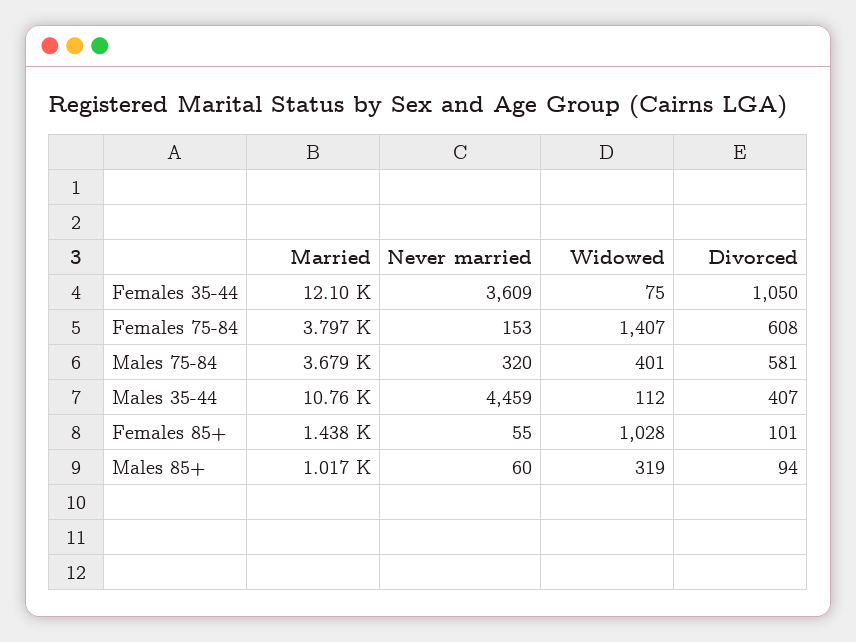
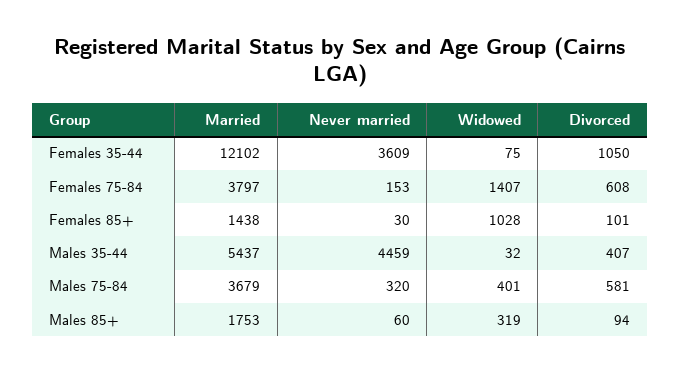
  {
    "Married": {
      "Females 35-44": 12102,
      "Females 75-84": 3797,
      "Males 75-84": 3679,
-     "Males 35-44": 10760,
+     "Males 35-44": 5437,
      "Females 85+": 1438,
-     "Males 85+": 1017
+     "Males 85+": 1753
    },
    "Never married": {
      "Females 35-44": 3609,
      "Females 75-84": 153,
      "Males 75-84": 320,
      "Males 35-44": 4459,
-     "Females 85+": 55,
+     "Females 85+": 30,
      "Males 85+": 60
    },
    "Widowed": {
      "Females 35-44": 75,
      "Females 75-84": 1407,
      "Males 75-84": 401,
-     "Males 35-44": 112,
+     "Males 35-44": 32,
      "Females 85+": 1028,
      "Males 85+": 319
    },
    "Divorced": {
      "Females 35-44": 1050,
      "Females 75-84": 608,
      "Males 75-84": 581,
      "Males 35-44": 407,
      "Females 85+": 101,
      "Males 85+": 94
    }
  }

